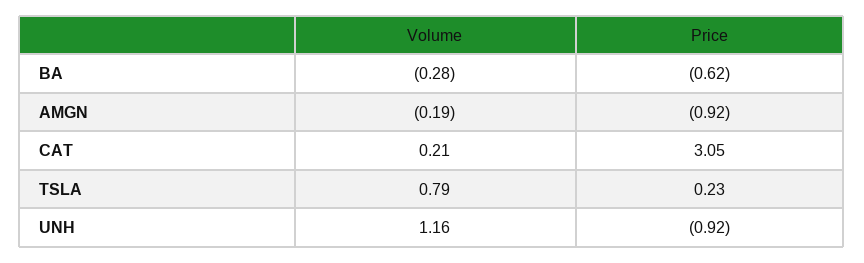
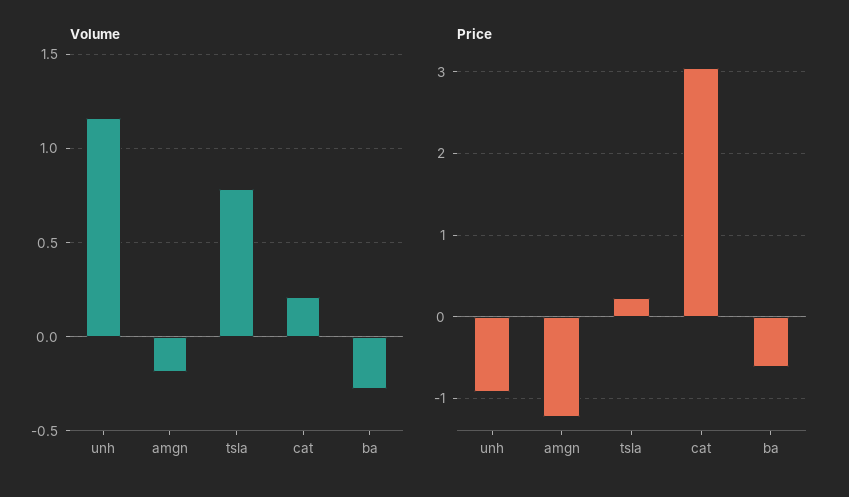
  {
    "Volume": {
      "BA": -0.28,
      "AMGN": -0.19,
      "CAT": 0.21,
      "TSLA": 0.79,
      "UNH": 1.16
    },
    "Price": {
      "BA": -0.62,
-     "AMGN": -0.92,
+     "AMGN": -1.2,
      "CAT": 3.05,
      "TSLA": 0.23,
      "UNH": -0.92
    }
  }

